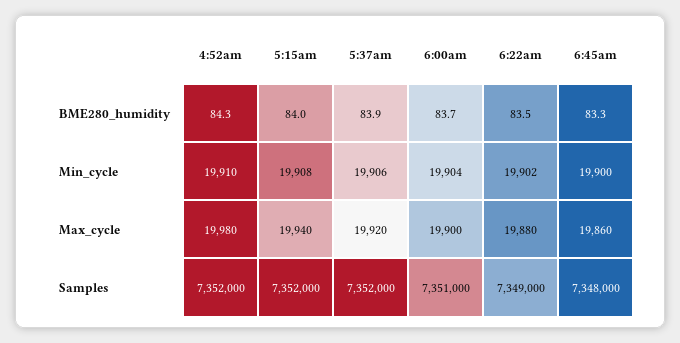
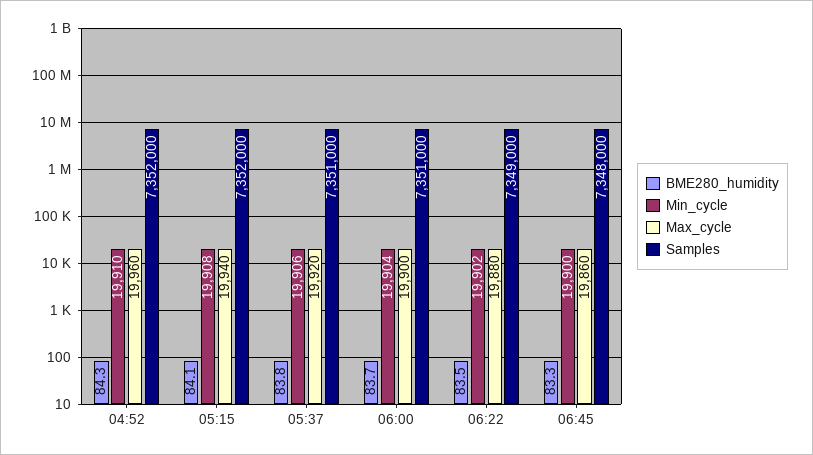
  {
    "BME280_humidity": {
      "4:52am": 84.3,
-     "5:15am": 84,
+     "5:15am": 84.1,
-     "5:37am": 83.9,
+     "5:37am": 83.8,
      "6:00am": 83.7,
      "6:22am": 83.5,
      "6:45am": 83.3
    },
    "Min_cycle": {
      "4:52am": 19910,
      "5:15am": 19908,
      "5:37am": 19906,
      "6:00am": 19904,
      "6:22am": 19902,
      "6:45am": 19900
    },
    "Max_cycle": {
-     "4:52am": 19980,
+     "4:52am": 19960,
      "5:15am": 19940,
      "5:37am": 19920,
      "6:00am": 19900,
      "6:22am": 19880,
      "6:45am": 19860
    },
    "Samples": {
      "4:52am": 7352000,
      "5:15am": 7352000,
-     "5:37am": 7352000,
+     "5:37am": 7351000,
      "6:00am": 7351000,
      "6:22am": 7349000,
      "6:45am": 7348000
    }
  }

